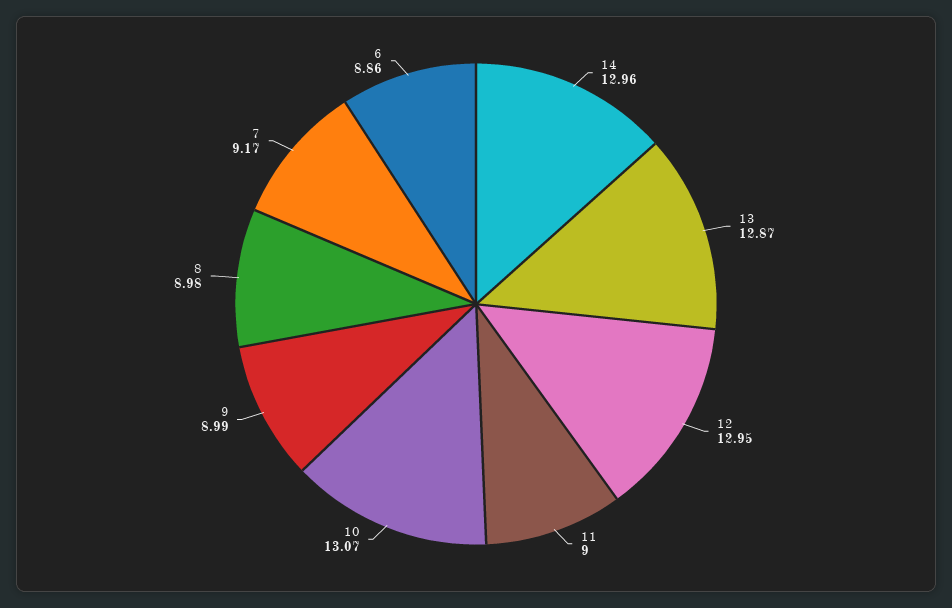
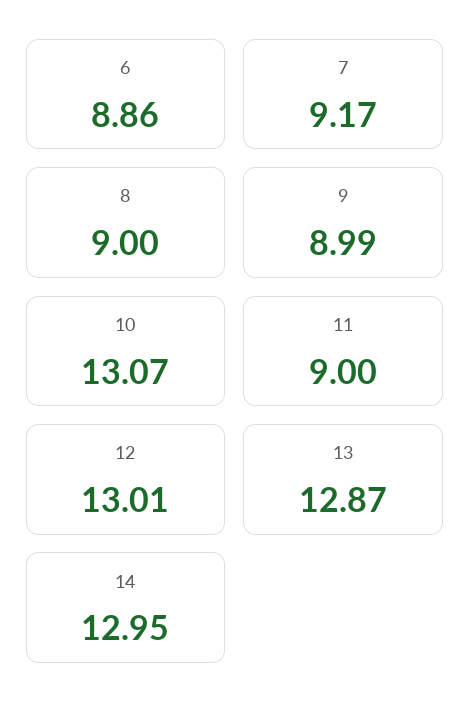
  {
-   "14": 12.96,
+   "14": 12.95,
    "13": 12.87,
-   "12": 12.95,
+   "12": 13.01,
    "11": 9,
    "10": 13.07,
    "9": 8.99,
-   "8": 8.98,
+   "8": 9,
    "7": 9.17,
    "6": 8.86
  }

